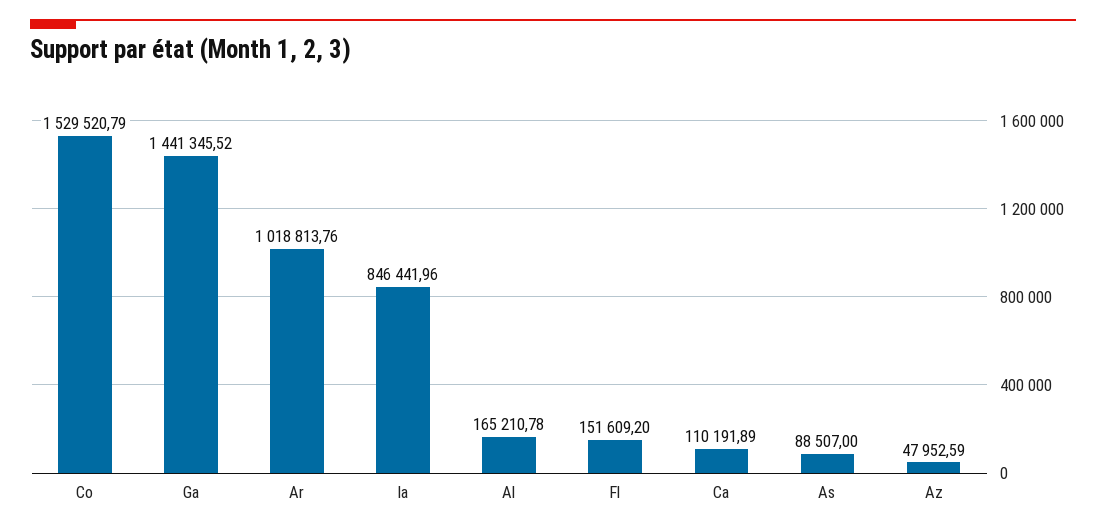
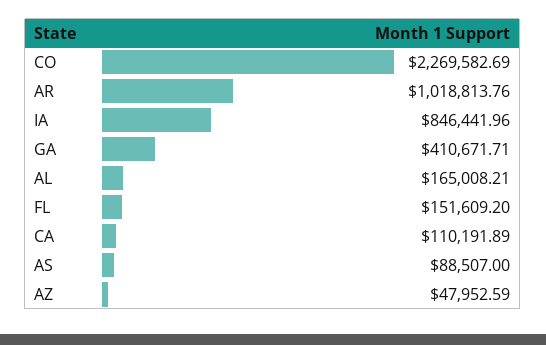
  {
-   "Co": 1529520.79,
+   "Co": 2269582.69,
-   "Ga": 1441345.52,
+   "Ga": 410671.71,
    "Ar": 1018813.76,
    "Ia": 846441.96,
-   "Al": 165210.78,
+   "Al": 165008.21,
    "Fl": 151609.2,
    "Ca": 110191.89,
    "As": 88507,
    "Az": 47952.59
  }

